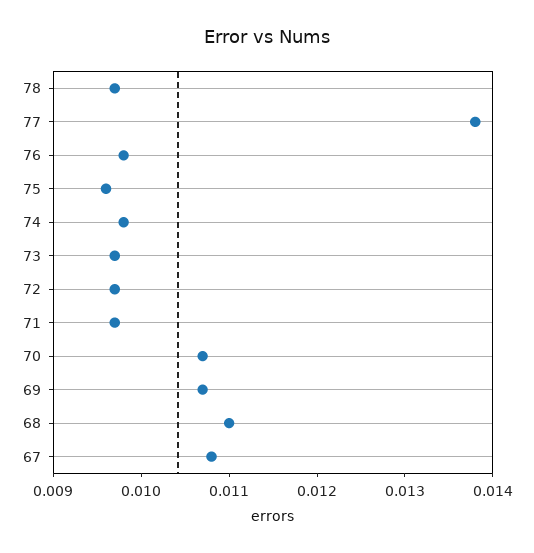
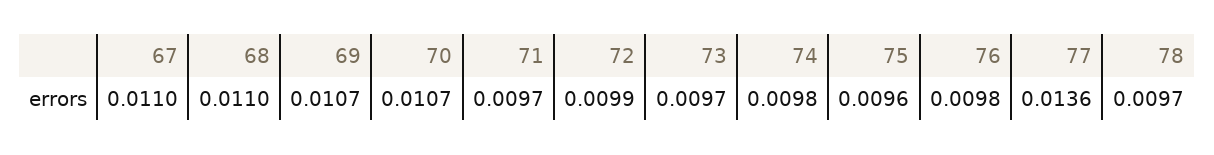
  {
    "78": 0.0097,
-   "77": 0.0138,
+   "77": 0.0136,
    "76": 0.0098,
    "75": 0.0096,
    "74": 0.0098,
    "73": 0.0097,
-   "72": 0.0097,
+   "72": 0.0099,
    "71": 0.0097,
    "70": 0.0107,
    "69": 0.0107,
    "68": 0.011,
-   "67": 0.0108
+   "67": 0.011
  }

